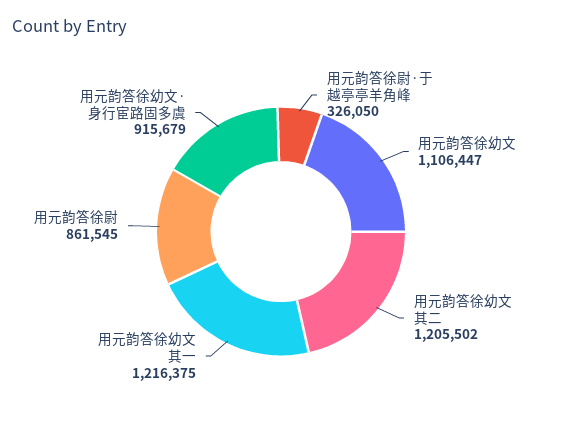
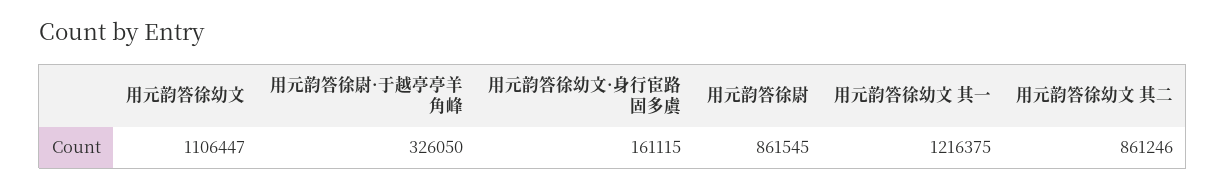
  {
    "用元韵答徐尉·于越亭亭羊角峰": 326050,
    "用元韵答徐幼文": 1106447,
-   "用元韵答徐幼文 其二": 1205502,
+   "用元韵答徐幼文 其二": 861246,
    "用元韵答徐幼文 其一": 1216375,
    "用元韵答徐尉": 861545,
-   "用元韵答徐幼文·身行宦路固多虞": 915679
+   "用元韵答徐幼文·身行宦路固多虞": 161115
  }

